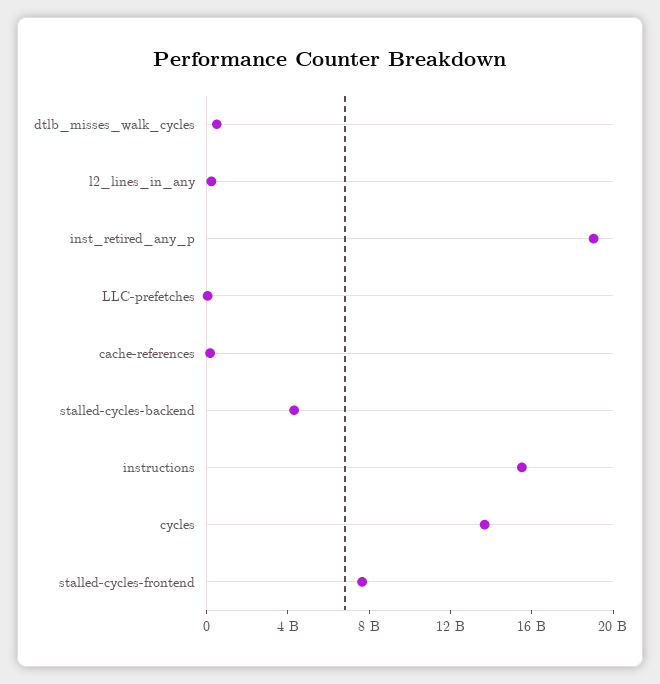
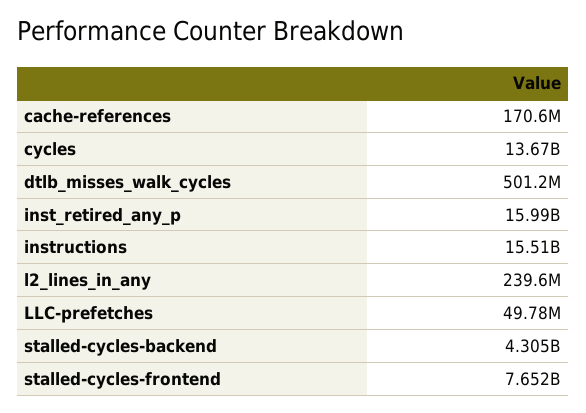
  {
    "dtlb_misses_walk_cycles": 501200000,
    "l2_lines_in_any": 239600000,
-   "inst_retired_any_p": 19000000000,
+   "inst_retired_any_p": 15990000000,
    "LLC-prefetches": 49780000,
    "cache-references": 170600000,
    "stalled-cycles-backend": 4305000000,
    "instructions": 15510000000,
    "cycles": 13670000000,
    "stalled-cycles-frontend": 7652000000
  }

